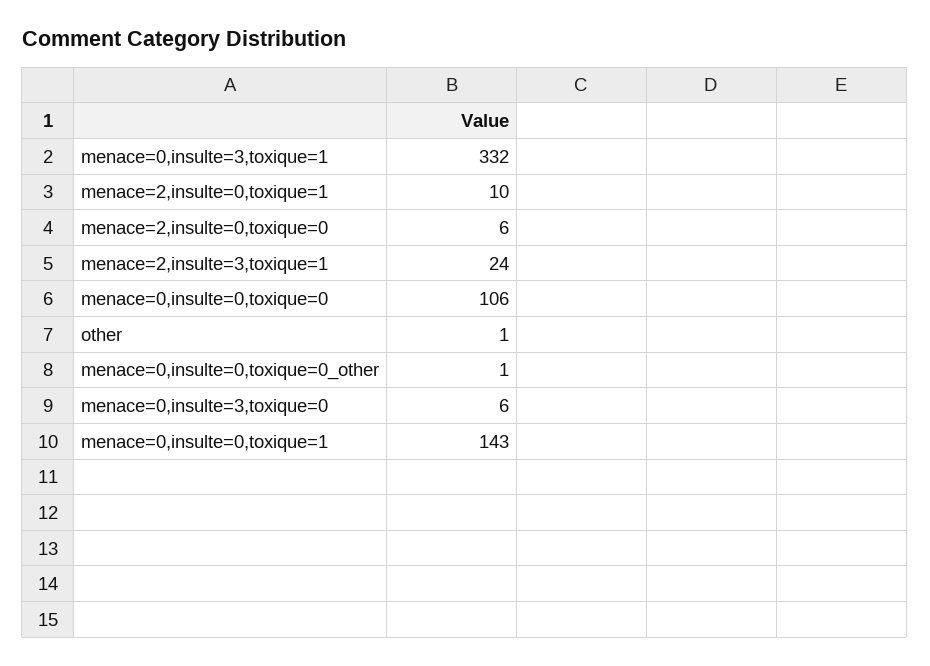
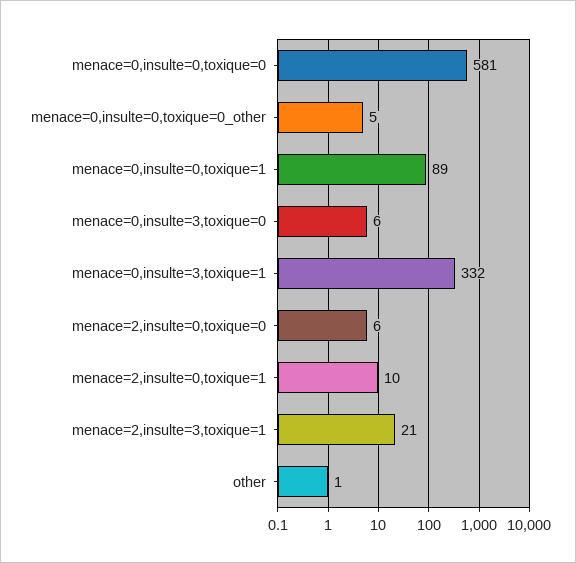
  {
    "menace=0,insulte=3,toxique=1": 332,
    "menace=2,insulte=0,toxique=1": 10,
    "menace=2,insulte=0,toxique=0": 6,
-   "menace=2,insulte=3,toxique=1": 24,
+   "menace=2,insulte=3,toxique=1": 21,
-   "menace=0,insulte=0,toxique=0": 106,
+   "menace=0,insulte=0,toxique=0": 581,
    "other": 1,
-   "menace=0,insulte=0,toxique=0_other": 1,
+   "menace=0,insulte=0,toxique=0_other": 5,
    "menace=0,insulte=3,toxique=0": 6,
-   "menace=0,insulte=0,toxique=1": 143
+   "menace=0,insulte=0,toxique=1": 89
  }

